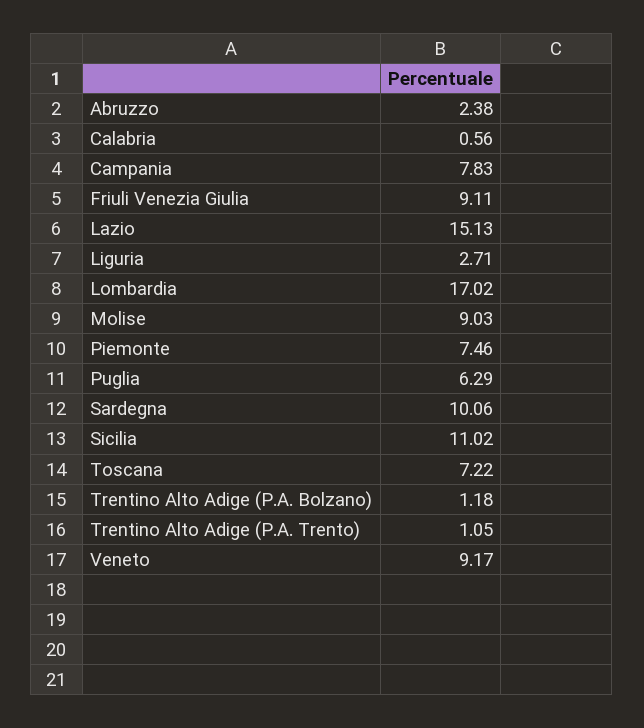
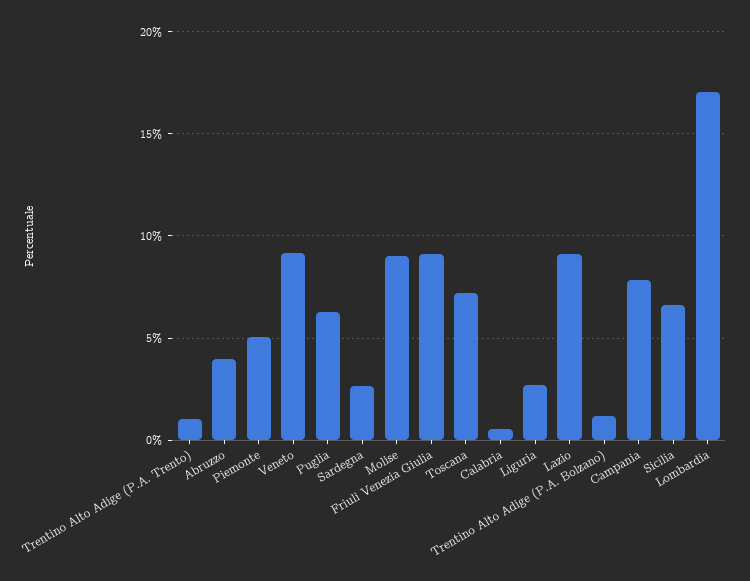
  {
-   "Abruzzo": 2.38,
+   "Abruzzo": 4,
    "Calabria": 0.56,
    "Campania": 7.83,
    "Friuli Venezia Giulia": 9.11,
-   "Lazio": 15.13,
+   "Lazio": 9,
    "Liguria": 2.71,
    "Lombardia": 17.02,
    "Molise": 9.03,
-   "Piemonte": 7.46,
+   "Piemonte": 5,
    "Puglia": 6.29,
-   "Sardegna": 10.06,
+   "Sardegna": 2.5,
-   "Sicilia": 11.02,
+   "Sicilia": 6.5,
    "Toscana": 7.22,
    "Trentino Alto Adige (P.A. Bolzano)": 1.18,
    "Trentino Alto Adige (P.A. Trento)": 1.05,
    "Veneto": 9.17
  }

